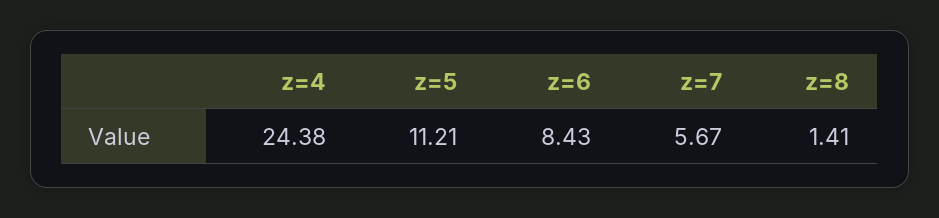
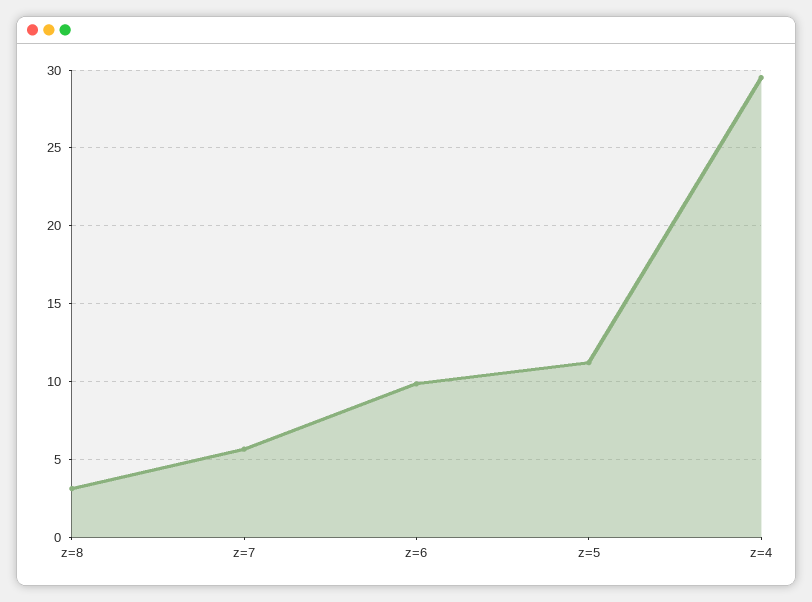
  {
-   "z=4": 24.38,
+   "z=4": 29.5,
    "z=5": 11.21,
-   "z=6": 8.43,
+   "z=6": 10,
    "z=7": 5.67,
-   "z=8": 1.41
+   "z=8": 3
  }

